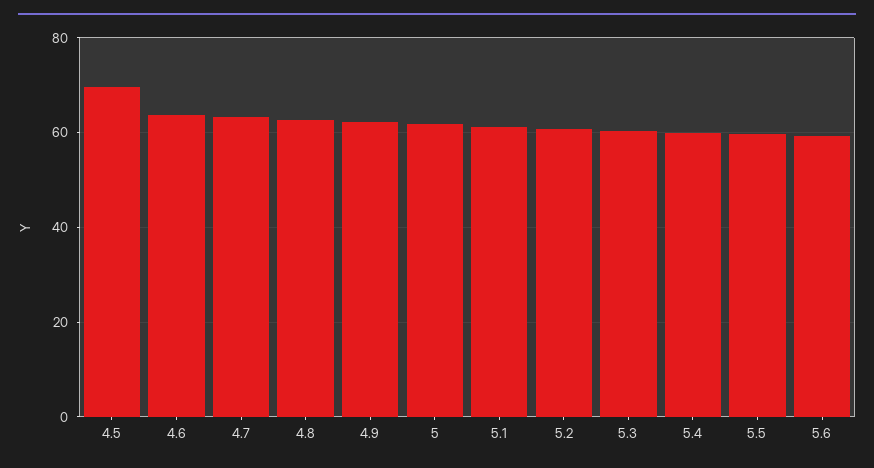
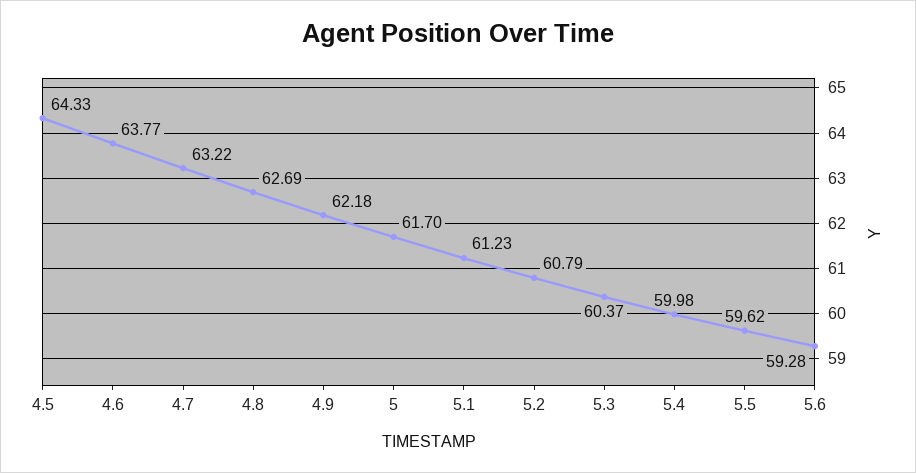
  {
-   "4.5": 70,
+   "4.5": 64.33,
    "4.6": 63.77,
    "4.7": 63.22,
    "4.8": 62.69,
    "4.9": 62.18,
    "5": 61.7,
    "5.1": 61.23,
    "5.2": 60.79,
    "5.3": 60.37,
    "5.4": 59.98,
    "5.5": 59.62,
    "5.6": 59.28
  }

